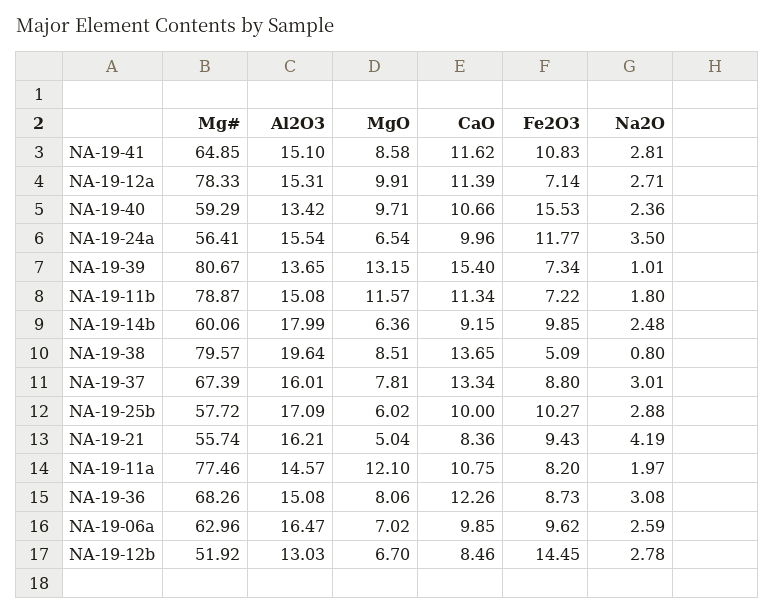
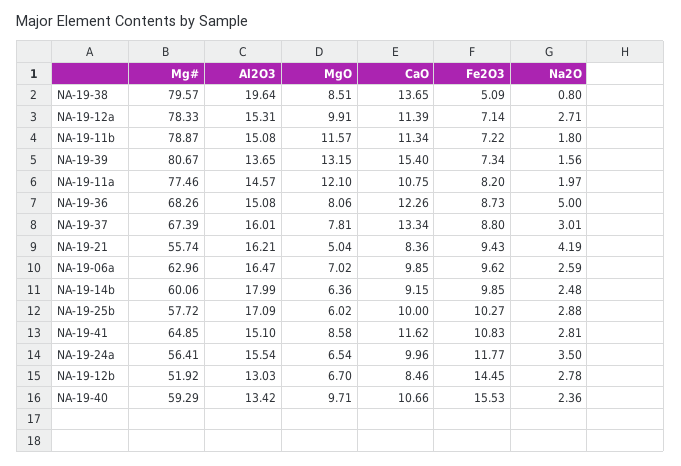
  {
    "Mg#": {
      "NA-19-41": 64.85,
      "NA-19-12a": 78.33,
      "NA-19-40": 59.29,
      "NA-19-24a": 56.41,
      "NA-19-39": 80.67,
      "NA-19-11b": 78.87,
      "NA-19-14b": 60.06,
      "NA-19-38": 79.57,
      "NA-19-37": 67.39,
      "NA-19-25b": 57.72,
      "NA-19-21": 55.74,
      "NA-19-11a": 77.46,
      "NA-19-36": 68.26,
      "NA-19-06a": 62.96,
      "NA-19-12b": 51.92
    },
    "Al2O3": {
      "NA-19-41": 15.1,
      "NA-19-12a": 15.31,
      "NA-19-40": 13.42,
      "NA-19-24a": 15.54,
      "NA-19-39": 13.65,
      "NA-19-11b": 15.08,
      "NA-19-14b": 17.99,
      "NA-19-38": 19.64,
      "NA-19-37": 16.01,
      "NA-19-25b": 17.09,
      "NA-19-21": 16.21,
      "NA-19-11a": 14.57,
      "NA-19-36": 15.08,
      "NA-19-06a": 16.47,
      "NA-19-12b": 13.03
    },
    "MgO": {
      "NA-19-41": 8.58,
      "NA-19-12a": 9.91,
      "NA-19-40": 9.71,
      "NA-19-24a": 6.54,
      "NA-19-39": 13.15,
      "NA-19-11b": 11.57,
      "NA-19-14b": 6.36,
      "NA-19-38": 8.51,
      "NA-19-37": 7.81,
      "NA-19-25b": 6.02,
      "NA-19-21": 5.04,
      "NA-19-11a": 12.1,
      "NA-19-36": 8.06,
      "NA-19-06a": 7.02,
      "NA-19-12b": 6.7
    },
    "CaO": {
      "NA-19-41": 11.62,
      "NA-19-12a": 11.39,
      "NA-19-40": 10.66,
      "NA-19-24a": 9.96,
      "NA-19-39": 15.4,
      "NA-19-11b": 11.34,
      "NA-19-14b": 9.15,
      "NA-19-38": 13.65,
      "NA-19-37": 13.34,
      "NA-19-25b": 10,
      "NA-19-21": 8.36,
      "NA-19-11a": 10.75,
      "NA-19-36": 12.26,
      "NA-19-06a": 9.85,
      "NA-19-12b": 8.46
    },
    "Fe2O3": {
      "NA-19-41": 10.83,
      "NA-19-12a": 7.14,
      "NA-19-40": 15.53,
      "NA-19-24a": 11.77,
      "NA-19-39": 7.34,
      "NA-19-11b": 7.22,
      "NA-19-14b": 9.85,
      "NA-19-38": 5.09,
      "NA-19-37": 8.8,
      "NA-19-25b": 10.27,
      "NA-19-21": 9.43,
      "NA-19-11a": 8.2,
      "NA-19-36": 8.73,
      "NA-19-06a": 9.62,
      "NA-19-12b": 14.45
    },
    "Na2O": {
      "NA-19-41": 2.81,
      "NA-19-12a": 2.71,
      "NA-19-40": 2.36,
      "NA-19-24a": 3.5,
-     "NA-19-39": 1.01,
+     "NA-19-39": 1.56,
      "NA-19-11b": 1.8,
      "NA-19-14b": 2.48,
      "NA-19-38": 0.8,
      "NA-19-37": 3.01,
      "NA-19-25b": 2.88,
      "NA-19-21": 4.19,
      "NA-19-11a": 1.97,
-     "NA-19-36": 3.08,
+     "NA-19-36": 5,
      "NA-19-06a": 2.59,
      "NA-19-12b": 2.78
    }
  }

